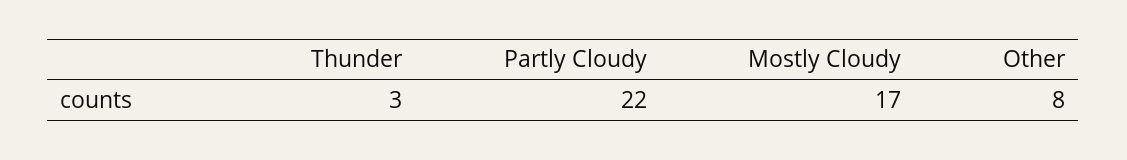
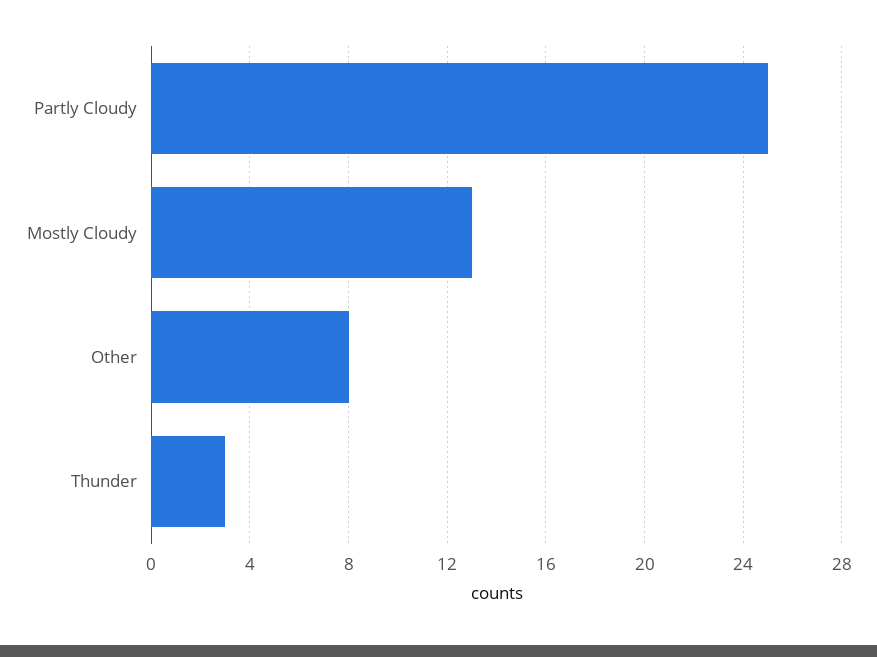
  {
    "Thunder": 3,
-   "Partly Cloudy": 22,
+   "Partly Cloudy": 25,
-   "Mostly Cloudy": 17,
+   "Mostly Cloudy": 13,
    "Other": 8
  }

